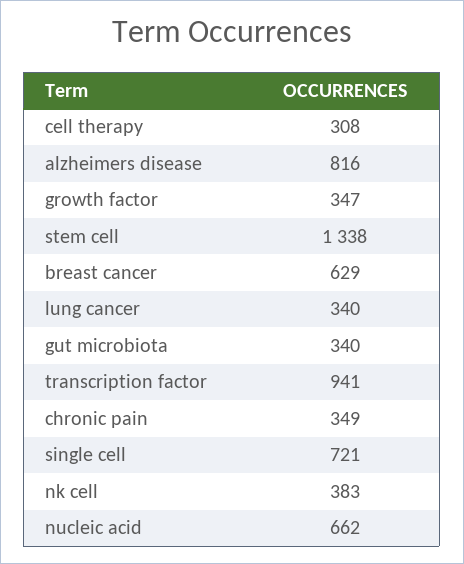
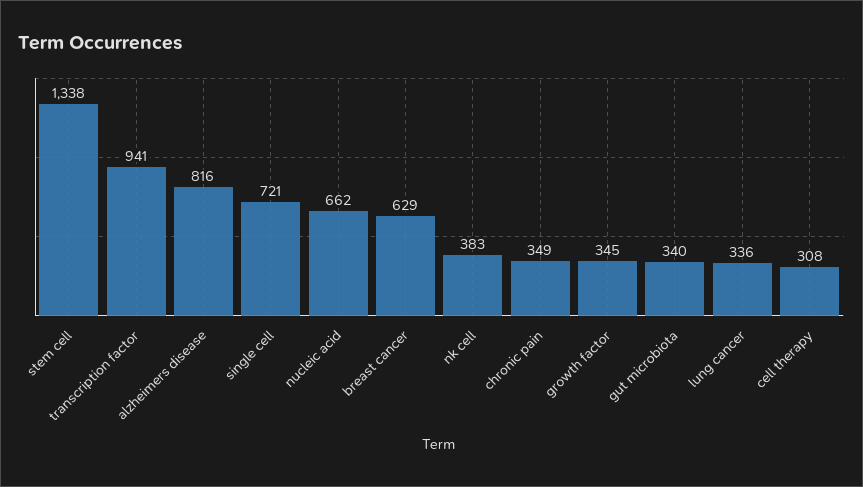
  {
    "cell therapy": 308,
    "alzheimers disease": 816,
-   "growth factor": 347,
+   "growth factor": 345,
    "stem cell": 1338,
    "breast cancer": 629,
-   "lung cancer": 340,
+   "lung cancer": 336,
    "gut microbiota": 340,
    "transcription factor": 941,
    "chronic pain": 349,
    "single cell": 721,
    "nk cell": 383,
    "nucleic acid": 662
  }

